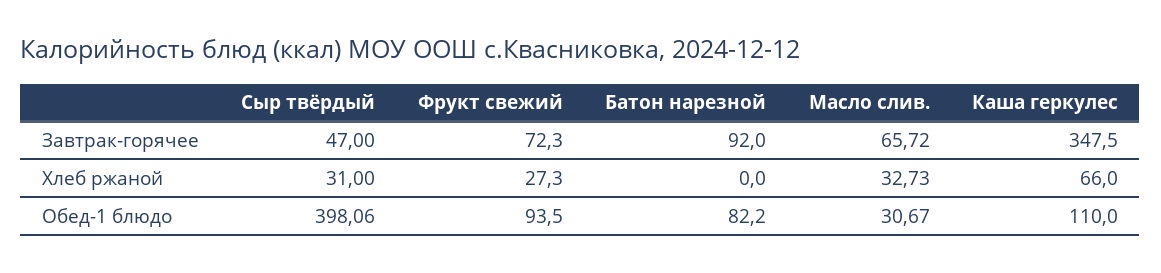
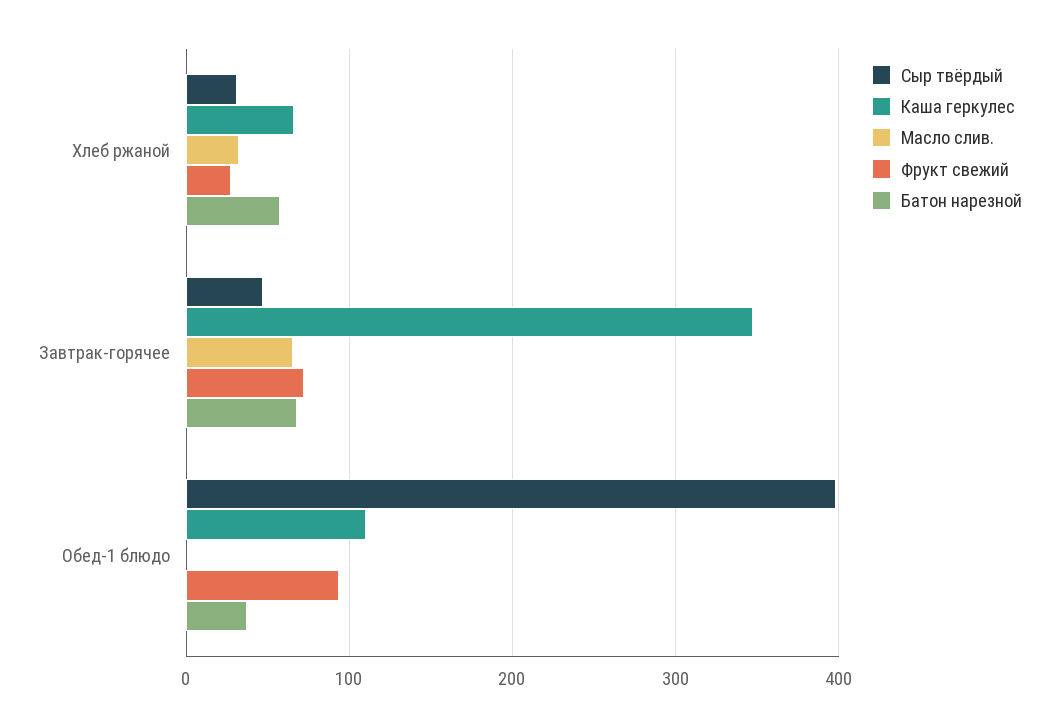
  {
    "Сыр твёрдый": {
      "Завтрак-горячее": 47,
      "Хлеб ржаной": 31,
      "Обед-1 блюдо": 398.06
    },
    "Фрукт свежий": {
      "Завтрак-горячее": 72.3,
      "Хлеб ржаной": 27.3,
      "Обед-1 блюдо": 93.5
    },
    "Батон нарезной": {
-     "Завтрак-горячее": 92,
+     "Завтрак-горячее": 70,
-     "Хлеб ржаной": 0,
+     "Хлеб ржаной": 60,
-     "Обед-1 блюдо": 82.2
+     "Обед-1 блюдо": 40
    },
    "Масло слив.": {
      "Завтрак-горячее": 65.72,
      "Хлеб ржаной": 32.73,
-     "Обед-1 блюдо": 30.67
+     "Обед-1 блюдо": 0
    },
    "Каша геркулес": {
      "Завтрак-горячее": 347.5,
      "Хлеб ржаной": 66,
      "Обед-1 блюдо": 110
    }
  }

